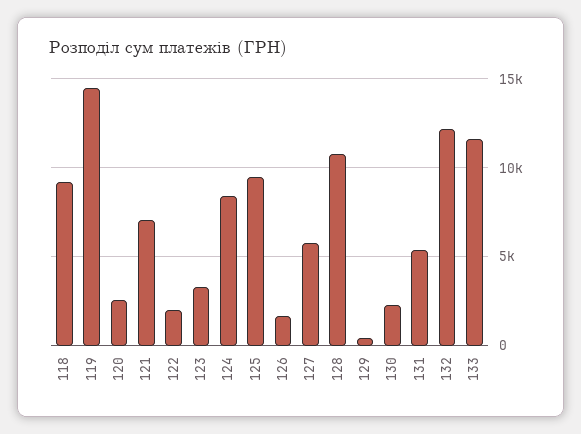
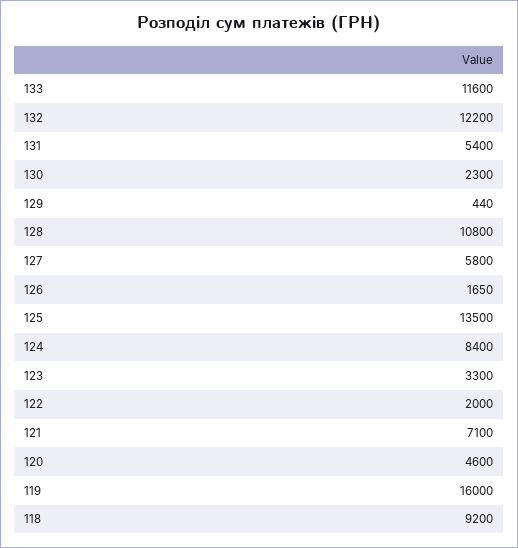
  {
    "118": 9200,
-   "119": 14500,
+   "119": 16000,
-   "120": 2500,
+   "120": 4600,
    "121": 7100,
    "122": 2000,
    "123": 3300,
    "124": 8400,
-   "125": 9500,
+   "125": 13500,
    "126": 1650,
    "127": 5800,
    "128": 10800,
    "129": 440,
    "130": 2300,
    "131": 5400,
    "132": 12200,
    "133": 11600
  }

